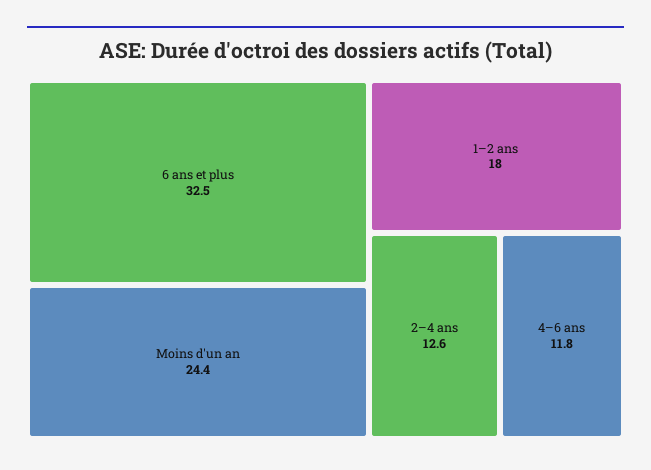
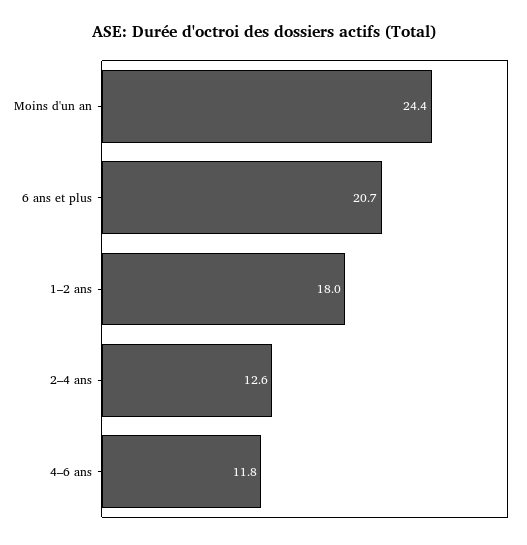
  {
-   "6 ans et plus": 32.5,
+   "6 ans et plus": 20.7,
    "Moins d'un an": 24.4,
    "1–2 ans": 18,
    "2–4 ans": 12.6,
    "4–6 ans": 11.8
  }

